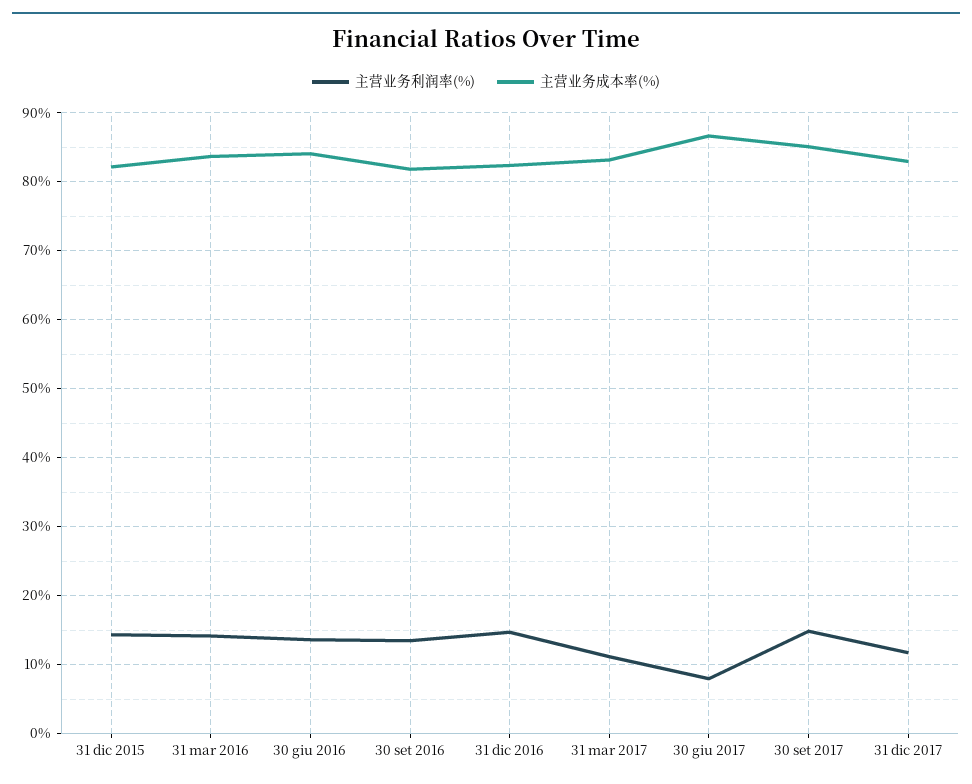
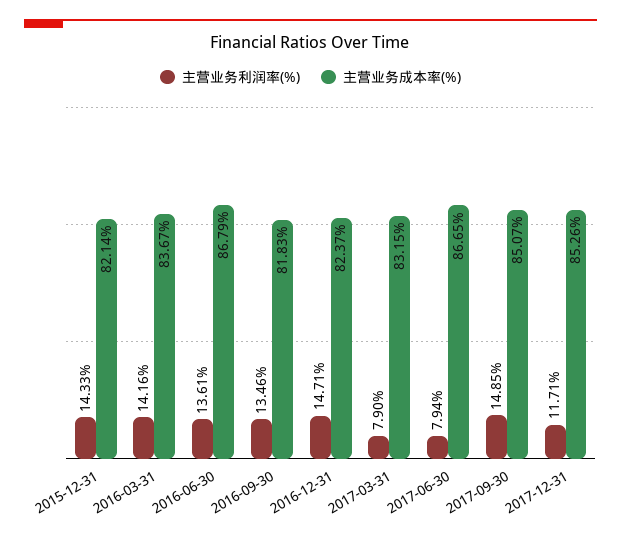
  {
    "主营业务利润率(%)": {
      "31 dic 2015": 14.33,
      "31 mar 2016": 14.16,
      "30 giu 2016": 13.61,
      "30 set 2016": 13.46,
      "31 dic 2016": 14.71,
-     "31 mar 2017": 11,
+     "31 mar 2017": 7.9,
      "30 giu 2017": 7.94,
      "30 set 2017": 14.85,
      "31 dic 2017": 11.71
    },
    "主营业务成本率(%)": {
      "31 dic 2015": 82.14,
      "31 mar 2016": 83.67,
-     "30 giu 2016": 84,
+     "30 giu 2016": 86.79,
      "30 set 2016": 81.83,
      "31 dic 2016": 82.37,
      "31 mar 2017": 83.15,
      "30 giu 2017": 86.65,
      "30 set 2017": 85.07,
-     "31 dic 2017": 83
+     "31 dic 2017": 85.26
    }
  }

